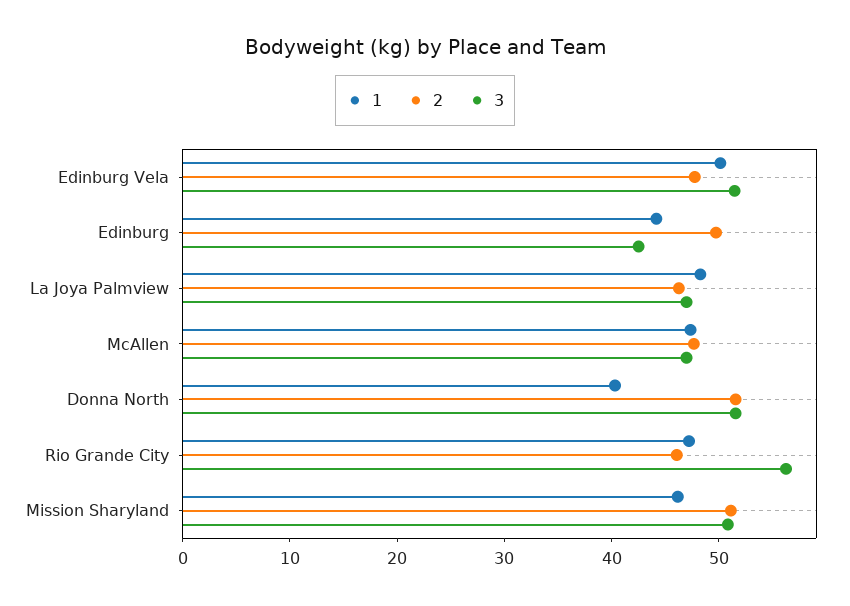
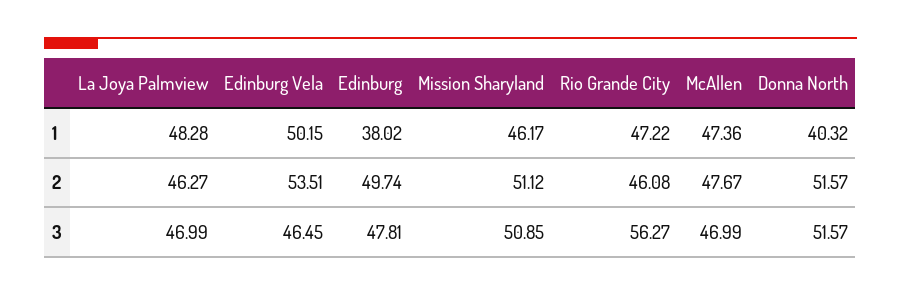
  {
    "1": {
      "Edinburg Vela": 50.15,
-     "Edinburg": 44,
+     "Edinburg": 38.02,
      "La Joya Palmview": 48.28,
      "McAllen": 47.36,
      "Donna North": 40.32,
      "Rio Grande City": 47.22,
      "Mission Sharyland": 46.17
    },
    "2": {
-     "Edinburg Vela": 48,
+     "Edinburg Vela": 53.51,
      "Edinburg": 49.74,
      "La Joya Palmview": 46.27,
      "McAllen": 47.67,
      "Donna North": 51.57,
      "Rio Grande City": 46.08,
      "Mission Sharyland": 51.12
    },
    "3": {
-     "Edinburg Vela": 52,
+     "Edinburg Vela": 46.45,
-     "Edinburg": 42,
+     "Edinburg": 47.81,
      "La Joya Palmview": 46.99,
      "McAllen": 46.99,
      "Donna North": 51.57,
      "Rio Grande City": 56.27,
      "Mission Sharyland": 50.85
    }
  }

